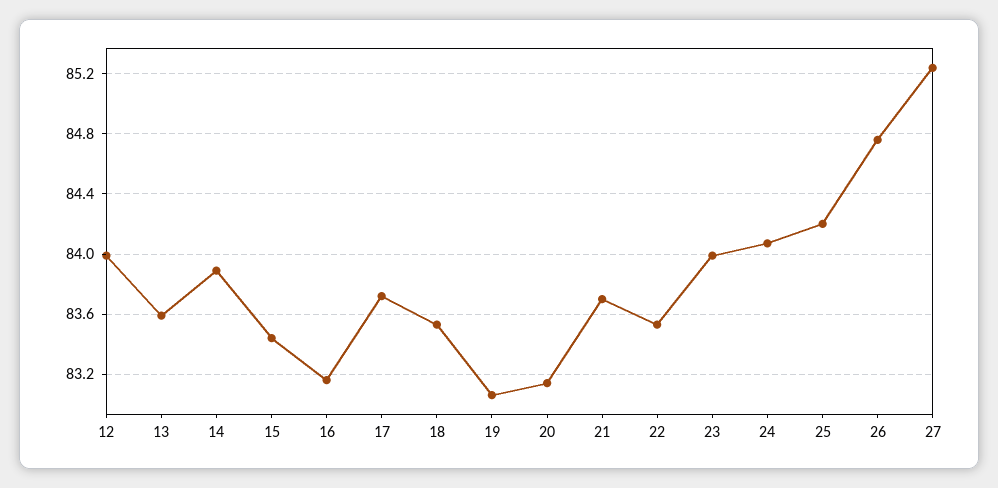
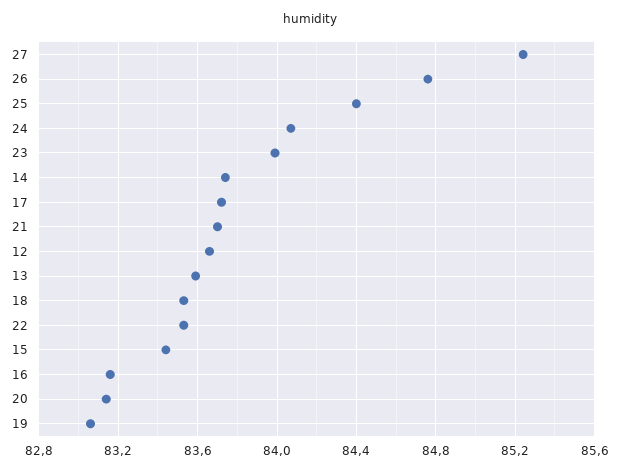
  {
-   "12": 84,
+   "12": 83.65,
    "13": 83.6,
-   "14": 83.9,
+   "14": 83.75,
    "15": 83.45,
    "16": 83.15,
    "17": 83.7,
    "18": 83.55,
    "19": 83.05,
    "20": 83.15,
    "21": 83.7,
    "22": 83.55,
    "23": 84,
    "24": 84.05,
-   "25": 84.2,
+   "25": 84.4,
    "26": 84.75,
    "27": 85.25
  }

